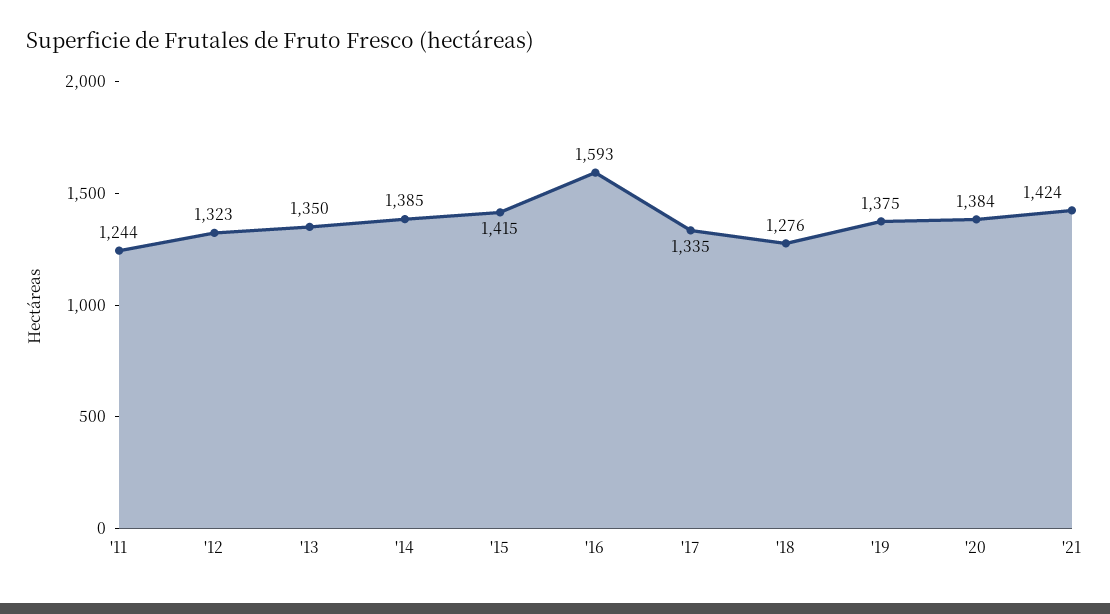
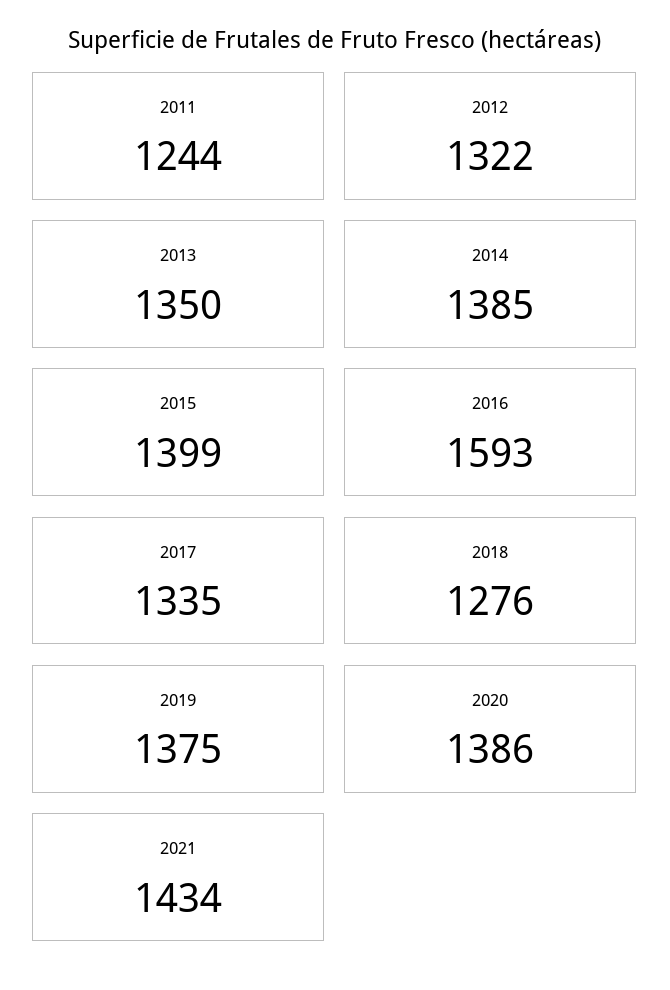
  {
    "'11": 1244,
-   "'12": 1323,
+   "'12": 1322,
    "'13": 1350,
    "'14": 1385,
-   "'15": 1415,
+   "'15": 1399,
    "'16": 1593,
    "'17": 1335,
    "'18": 1276,
    "'19": 1375,
-   "'20": 1384,
+   "'20": 1386,
-   "'21": 1424
+   "'21": 1434
  }

